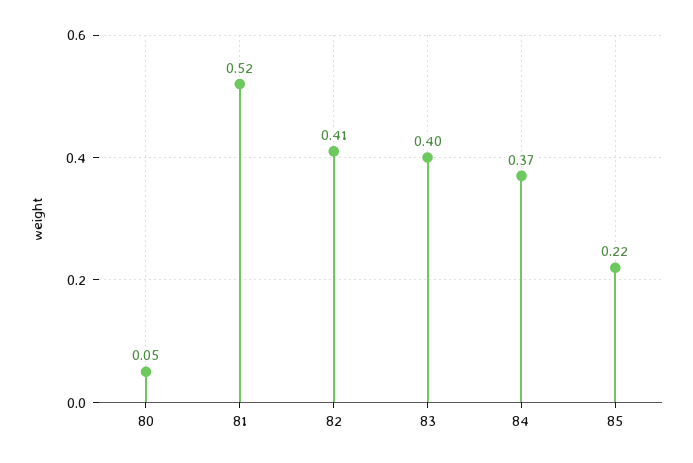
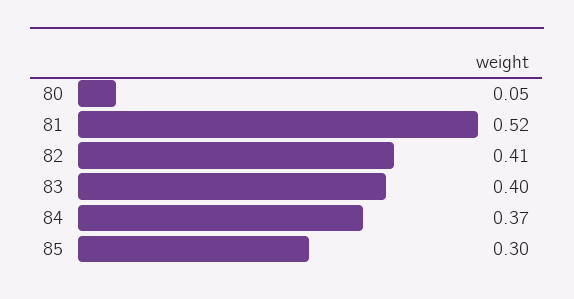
  {
    "80": 0.05,
    "81": 0.52,
    "82": 0.41,
    "83": 0.4,
    "84": 0.37,
-   "85": 0.22
+   "85": 0.3
  }

